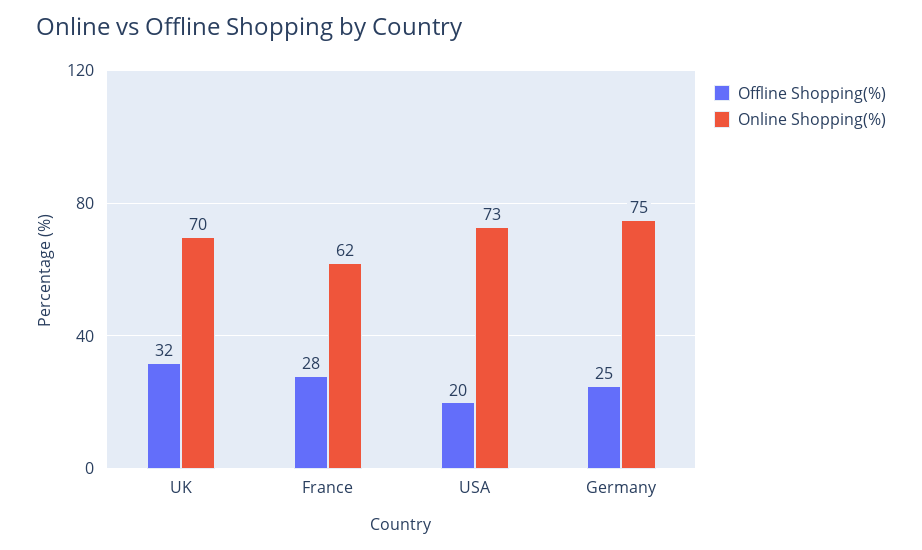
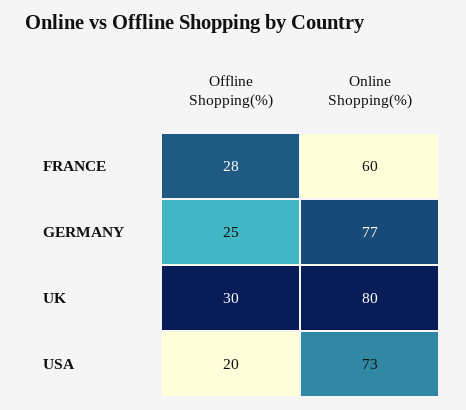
  {
    "Offline Shopping(%)": {
-     "UK": 32,
+     "UK": 30,
      "France": 28,
      "USA": 20,
      "Germany": 25
    },
    "Online Shopping(%)": {
-     "UK": 70,
+     "UK": 80,
-     "France": 62,
+     "France": 60,
      "USA": 73,
-     "Germany": 75
+     "Germany": 77
    }
  }

